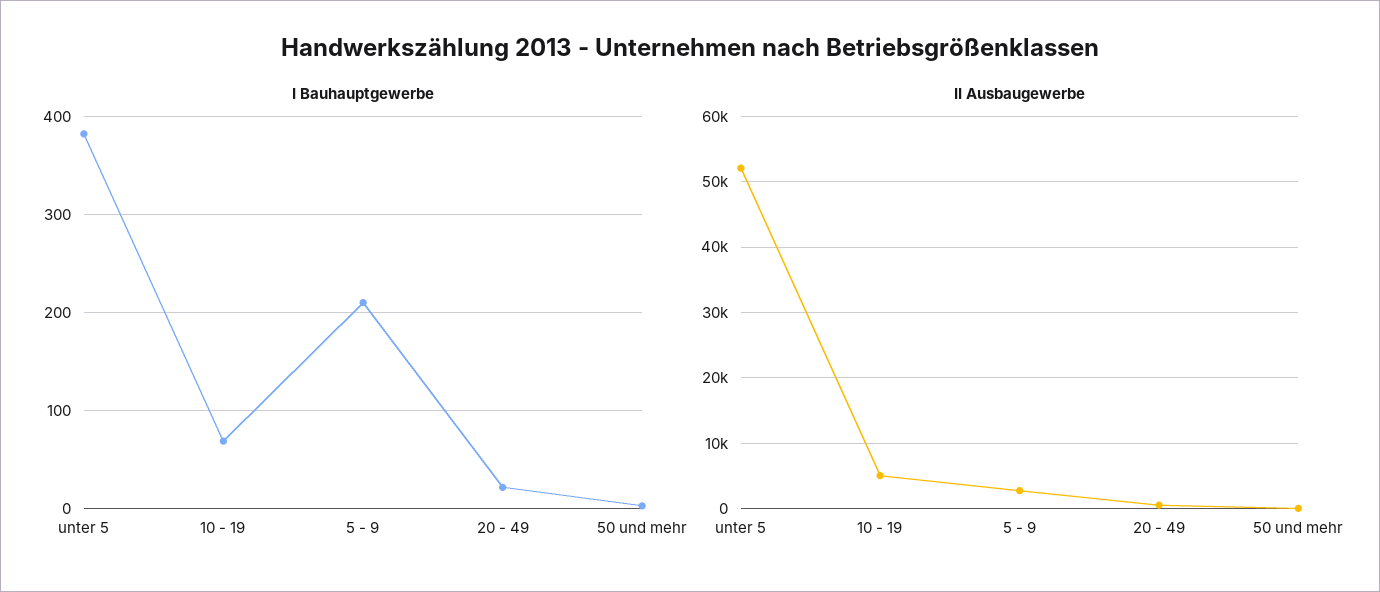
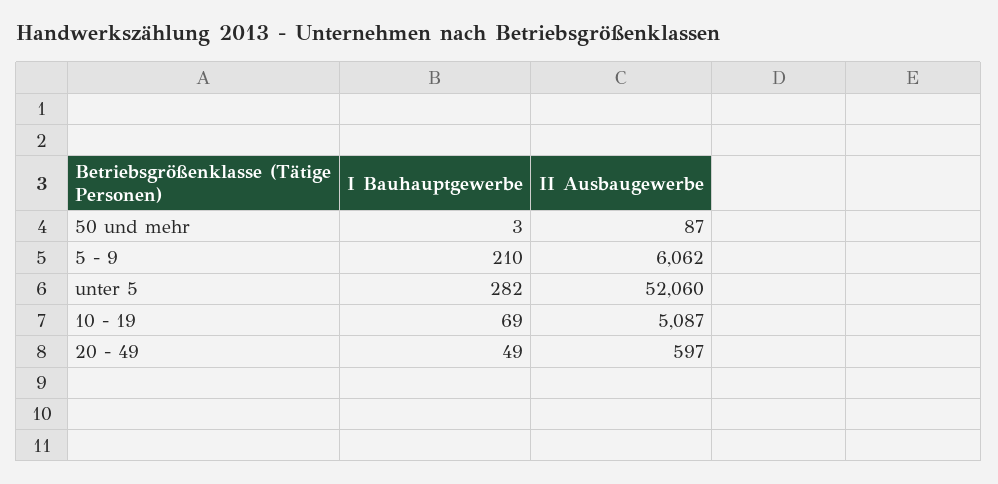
  {
    "I Bauhauptgewerbe": {
-     "unter 5": 380,
+     "unter 5": 282,
      "10 - 19": 69,
      "5 - 9": 210,
-     "20 - 49": 20,
+     "20 - 49": 49,
      "50 und mehr": 3
    },
    "II Ausbaugewerbe": {
      "unter 5": 52060,
      "10 - 19": 5087,
-     "5 - 9": 3000,
+     "5 - 9": 6062,
      "20 - 49": 597,
      "50 und mehr": 87
    }
  }

